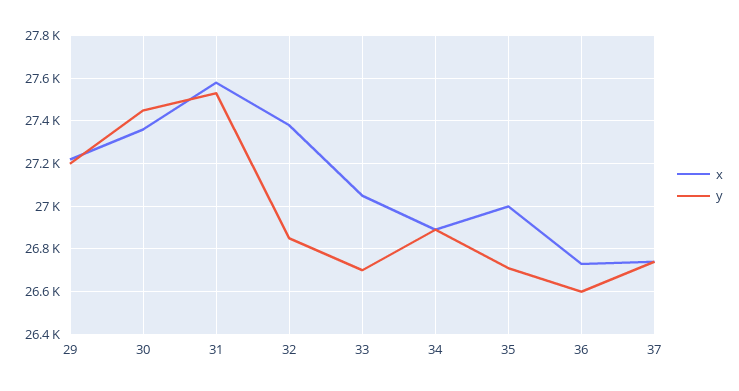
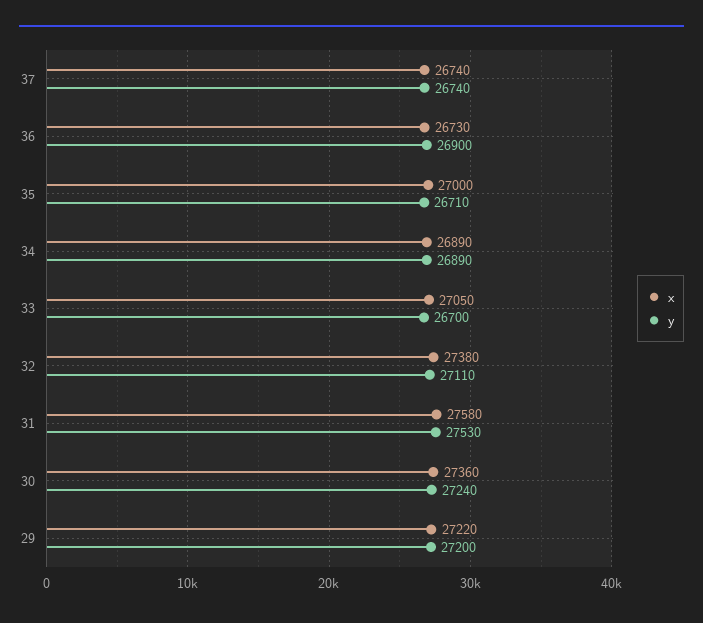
  {
    "x": {
      "29": 27220,
      "30": 27360,
      "31": 27580,
      "32": 27380,
      "33": 27050,
      "34": 26890,
      "35": 27000,
      "36": 26730,
      "37": 26740
    },
    "y": {
      "29": 27200,
-     "30": 27450,
+     "30": 27240,
      "31": 27530,
-     "32": 26850,
+     "32": 27110,
      "33": 26700,
      "34": 26890,
      "35": 26710,
-     "36": 26600,
+     "36": 26900,
      "37": 26740
    }
  }

